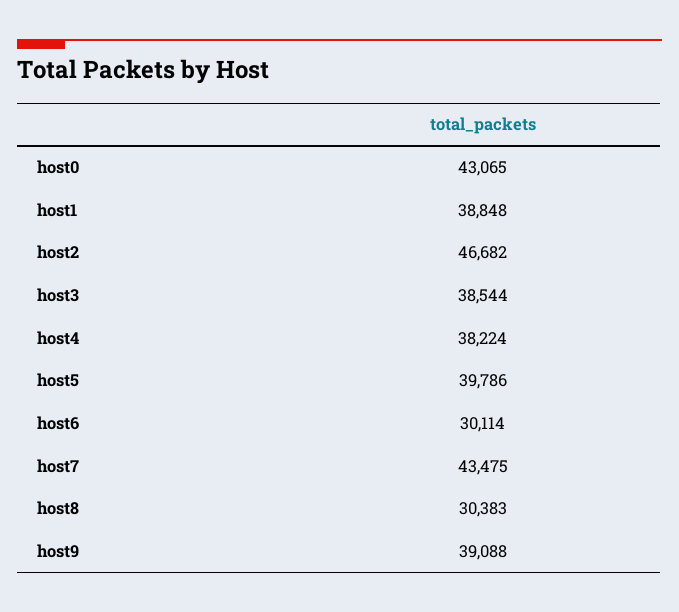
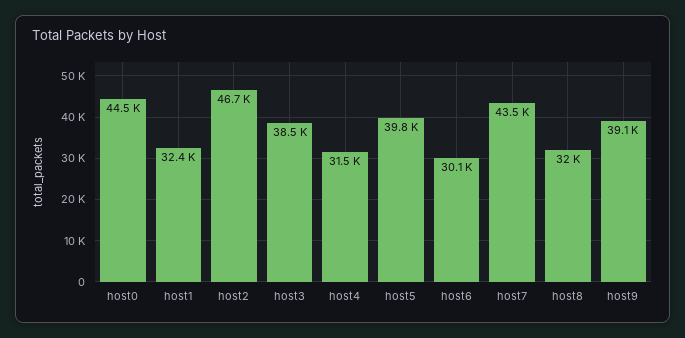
  {
-   "host0": 43065,
+   "host0": 44500,
-   "host1": 38848,
+   "host1": 32400,
    "host2": 46682,
    "host3": 38544,
-   "host4": 38224,
+   "host4": 31500,
    "host5": 39786,
    "host6": 30114,
    "host7": 43475,
-   "host8": 30383,
+   "host8": 32000,
    "host9": 39088
  }

